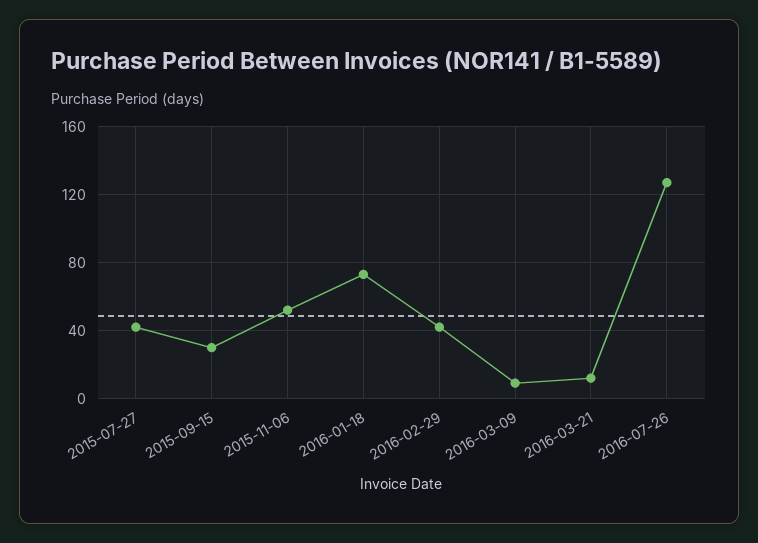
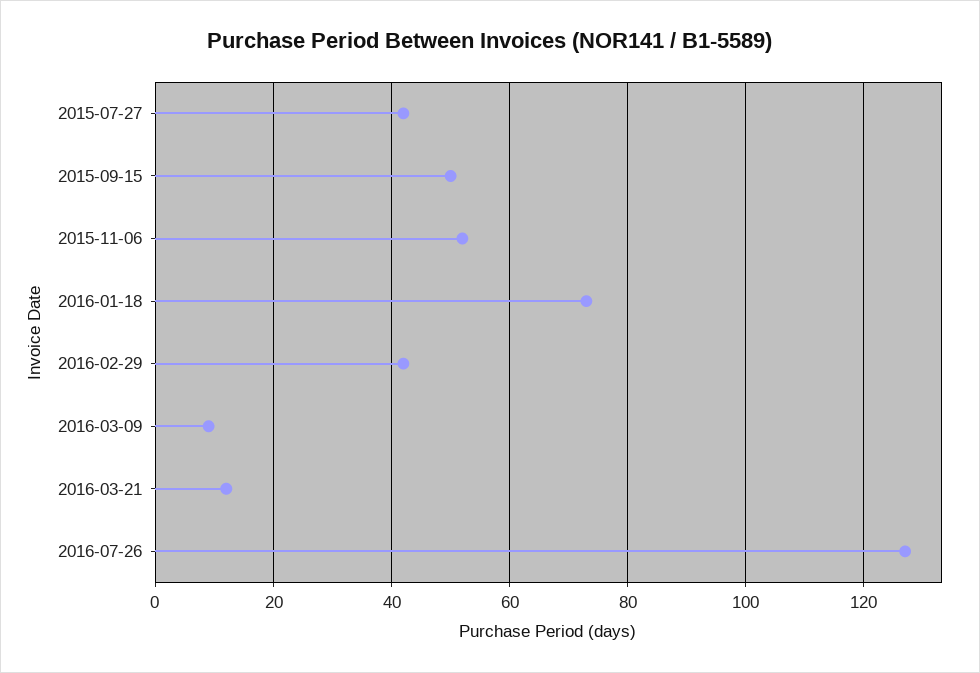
  {
    "2015-07-27": 40,
-   "2015-09-15": 30,
+   "2015-09-15": 50,
    "2015-11-06": 50,
    "2016-01-18": 75,
    "2016-02-29": 40,
    "2016-03-09": 10,
    "2016-03-21": 10,
    "2016-07-26": 125
  }

